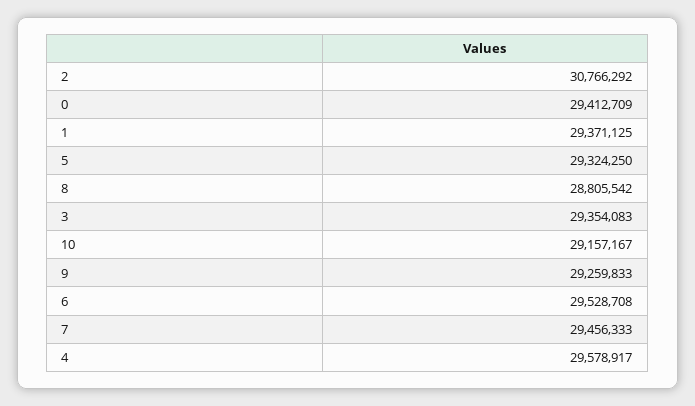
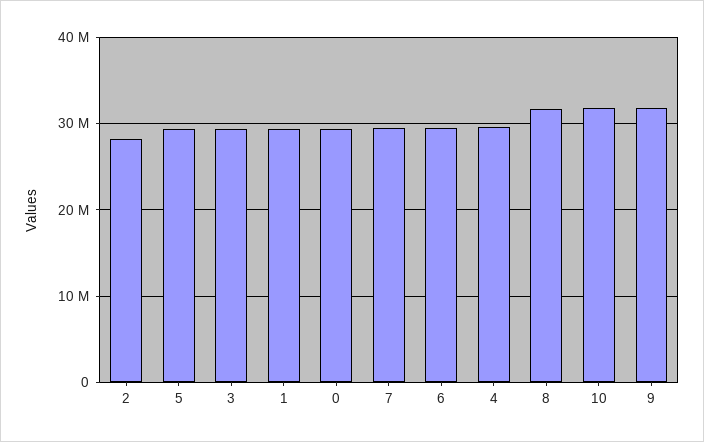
  {
-   "2": 30766292,
+   "2": 28000000,
    "0": 29412709,
    "1": 29371125,
    "5": 29324250,
-   "8": 28805542,
+   "8": 32000000,
    "3": 29354083,
-   "10": 29157167,
+   "10": 32000000,
-   "9": 29259833,
+   "9": 32000000,
    "6": 29528708,
    "7": 29456333,
    "4": 29578917
  }

